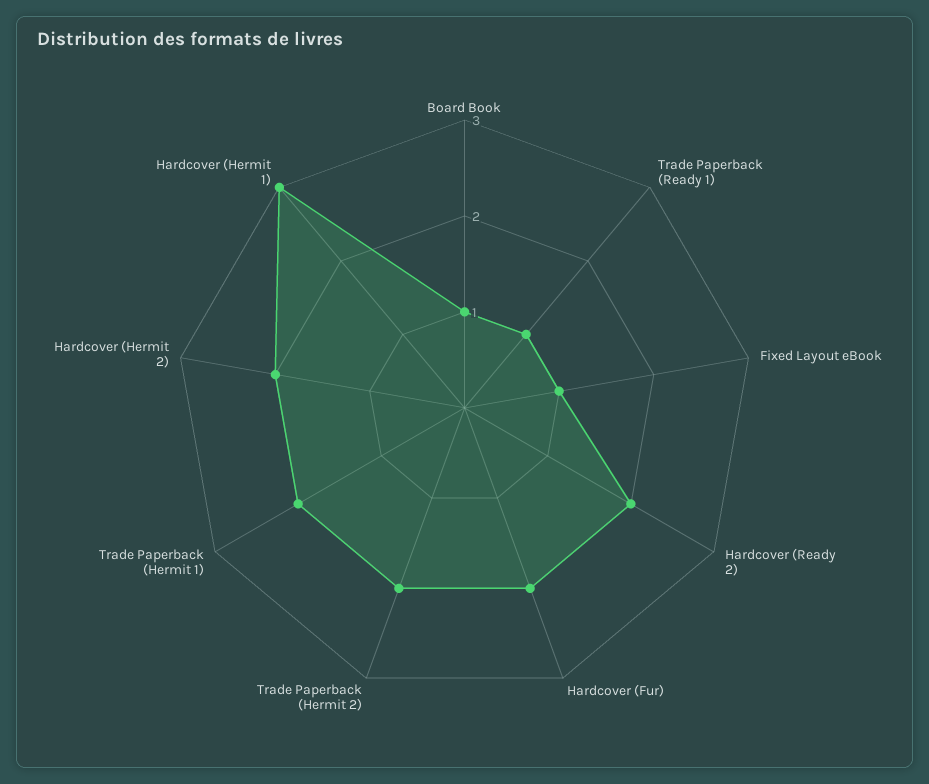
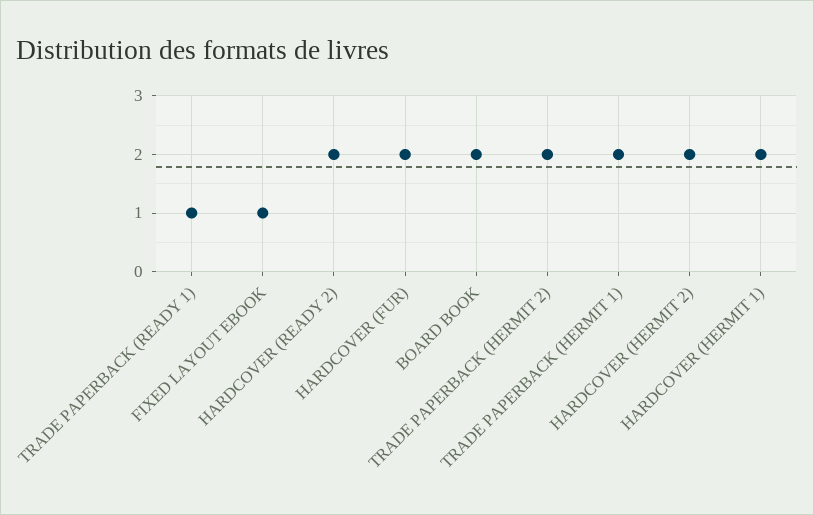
  {
-   "Board Book": 1,
+   "Board Book": 2,
    "Trade Paperback (Ready 1)": 1,
    "Fixed Layout eBook": 1,
    "Hardcover (Ready 2)": 2,
    "Hardcover (Fur)": 2,
    "Trade Paperback (Hermit 2)": 2,
    "Trade Paperback (Hermit 1)": 2,
    "Hardcover (Hermit 2)": 2,
-   "Hardcover (Hermit 1)": 3
+   "Hardcover (Hermit 1)": 2
  }

